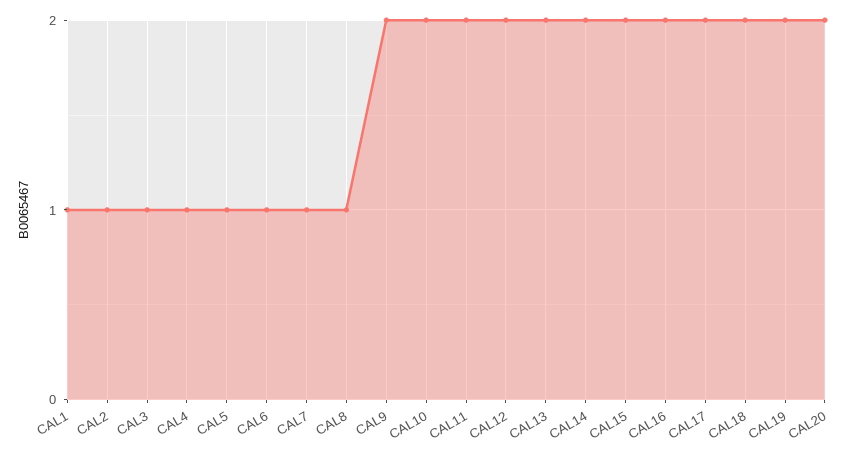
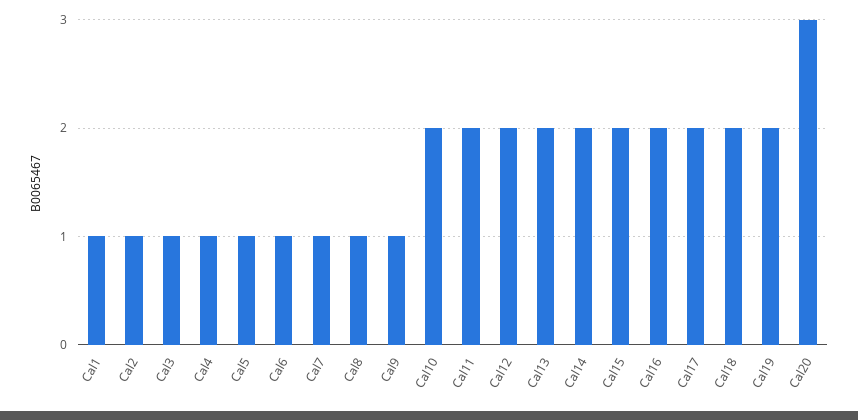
  {
    "CAL1": 1,
    "CAL2": 1,
    "CAL3": 1,
    "CAL4": 1,
    "CAL5": 1,
    "CAL6": 1,
    "CAL7": 1,
    "CAL8": 1,
-   "CAL9": 2,
+   "CAL9": 1,
    "CAL10": 2,
    "CAL11": 2,
    "CAL12": 2,
    "CAL13": 2,
    "CAL14": 2,
    "CAL15": 2,
    "CAL16": 2,
    "CAL17": 2,
    "CAL18": 2,
    "CAL19": 2,
-   "CAL20": 2
+   "CAL20": 3
  }

